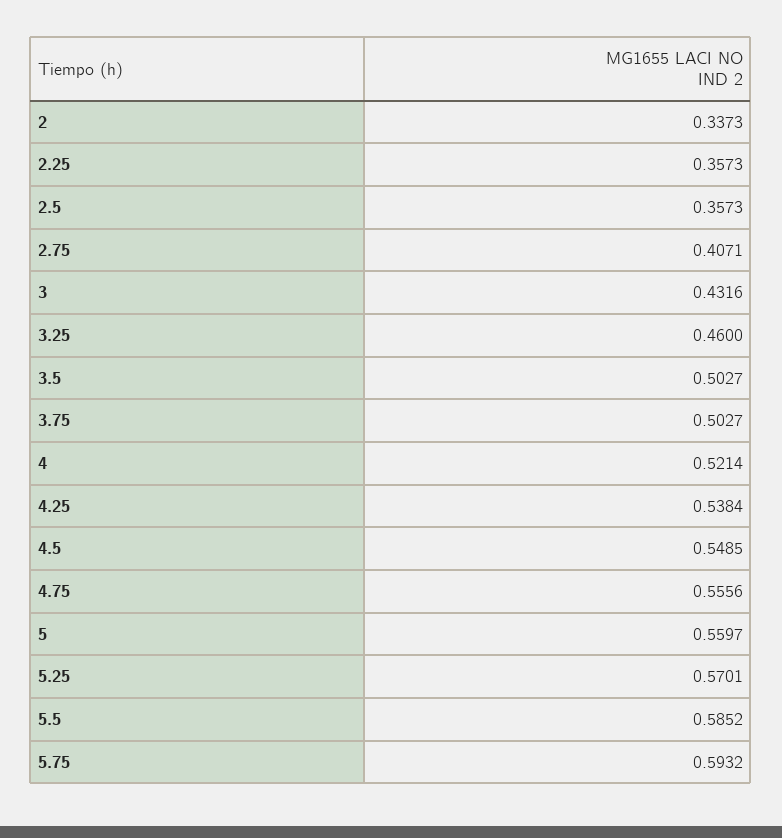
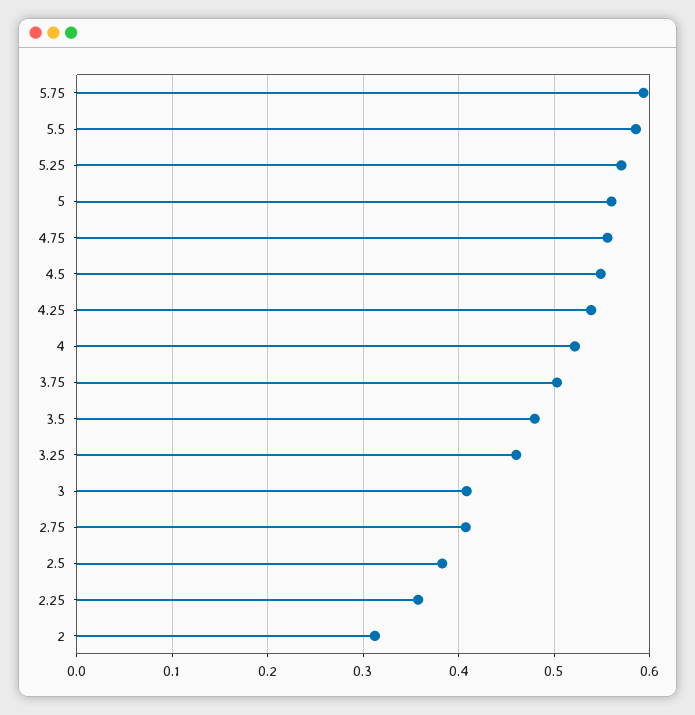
  {
-   "2": 0.3373,
+   "2": 0.31,
    "2.25": 0.3573,
-   "2.5": 0.3573,
+   "2.5": 0.38,
    "2.75": 0.4071,
-   "3": 0.4316,
+   "3": 0.41,
    "3.25": 0.46,
-   "3.5": 0.5027,
+   "3.5": 0.48,
    "3.75": 0.5027,
    "4": 0.5214,
    "4.25": 0.5384,
    "4.5": 0.5485,
    "4.75": 0.5556,
    "5": 0.5597,
    "5.25": 0.5701,
    "5.5": 0.5852,
    "5.75": 0.5932
  }

